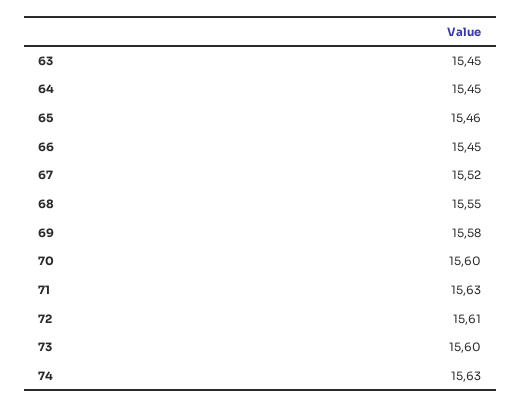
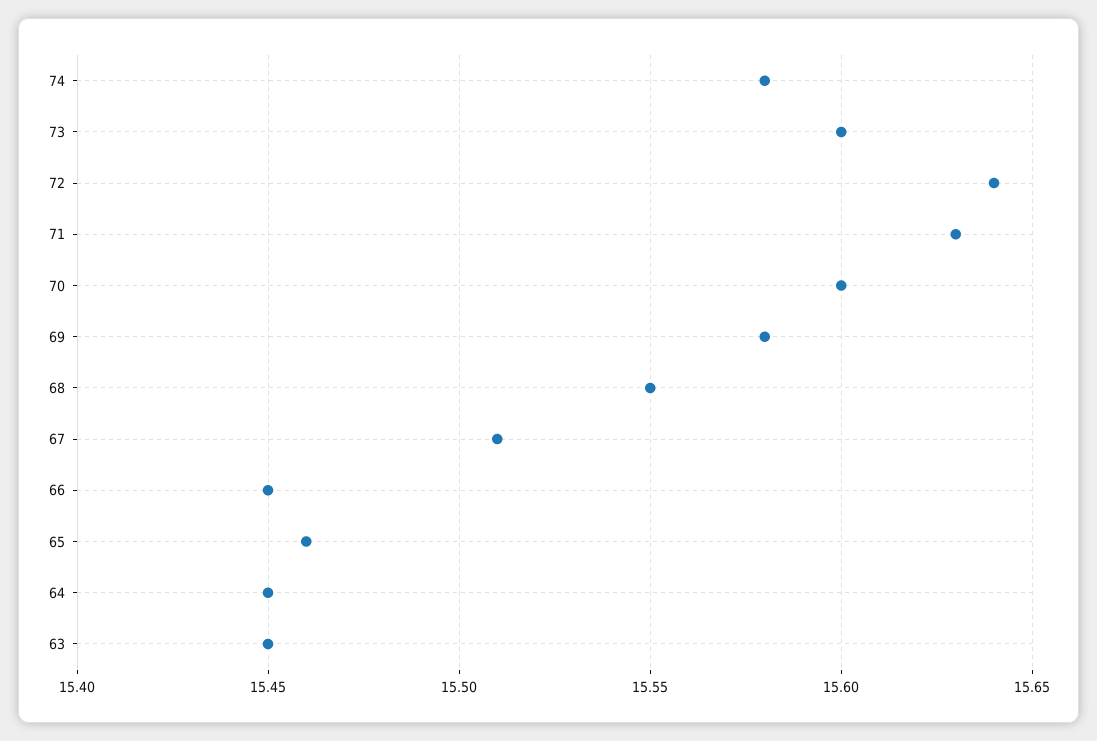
  {
    "63": 15.45,
    "64": 15.45,
    "65": 15.46,
    "66": 15.45,
-   "67": 15.52,
+   "67": 15.51,
    "68": 15.55,
    "69": 15.58,
    "70": 15.6,
    "71": 15.63,
-   "72": 15.61,
+   "72": 15.64,
    "73": 15.6,
-   "74": 15.63
+   "74": 15.58
  }

